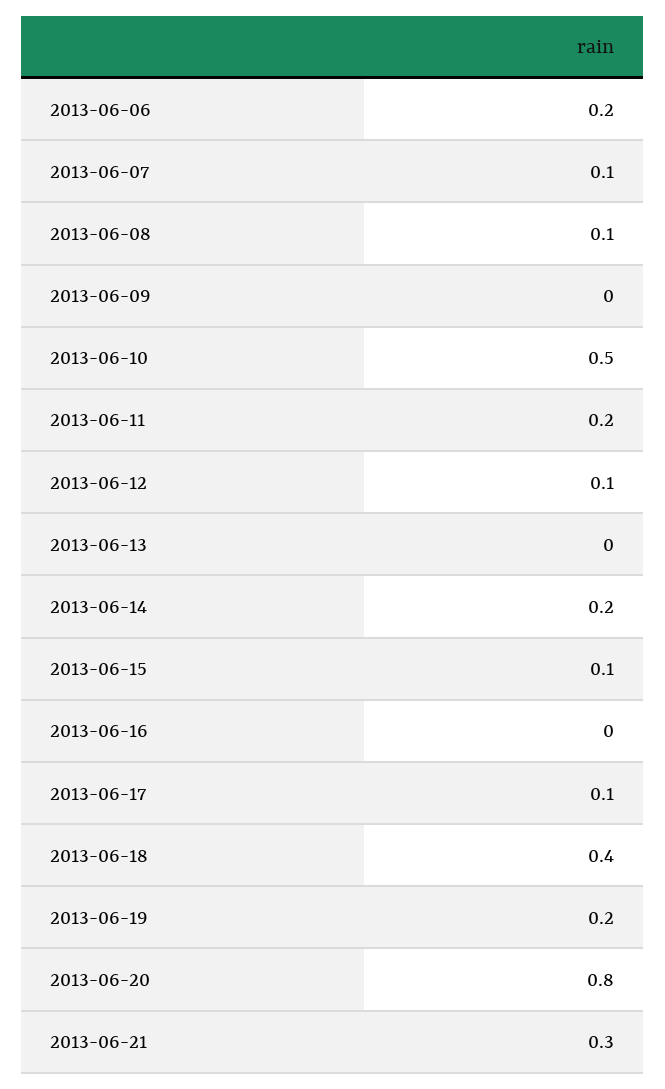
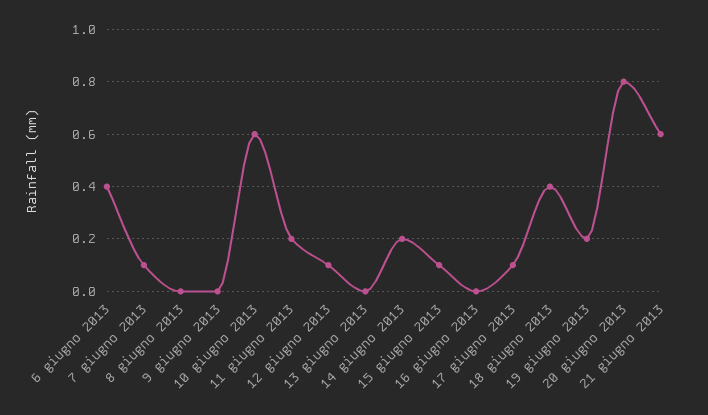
  {
-   "2013-06-06": 0.2,
+   "2013-06-06": 0.4,
    "2013-06-07": 0.1,
-   "2013-06-08": 0.1,
+   "2013-06-08": 0,
    "2013-06-09": 0,
-   "2013-06-10": 0.5,
+   "2013-06-10": 0.6,
    "2013-06-11": 0.2,
    "2013-06-12": 0.1,
    "2013-06-13": 0,
    "2013-06-14": 0.2,
    "2013-06-15": 0.1,
    "2013-06-16": 0,
    "2013-06-17": 0.1,
    "2013-06-18": 0.4,
    "2013-06-19": 0.2,
    "2013-06-20": 0.8,
-   "2013-06-21": 0.3
+   "2013-06-21": 0.6
  }

